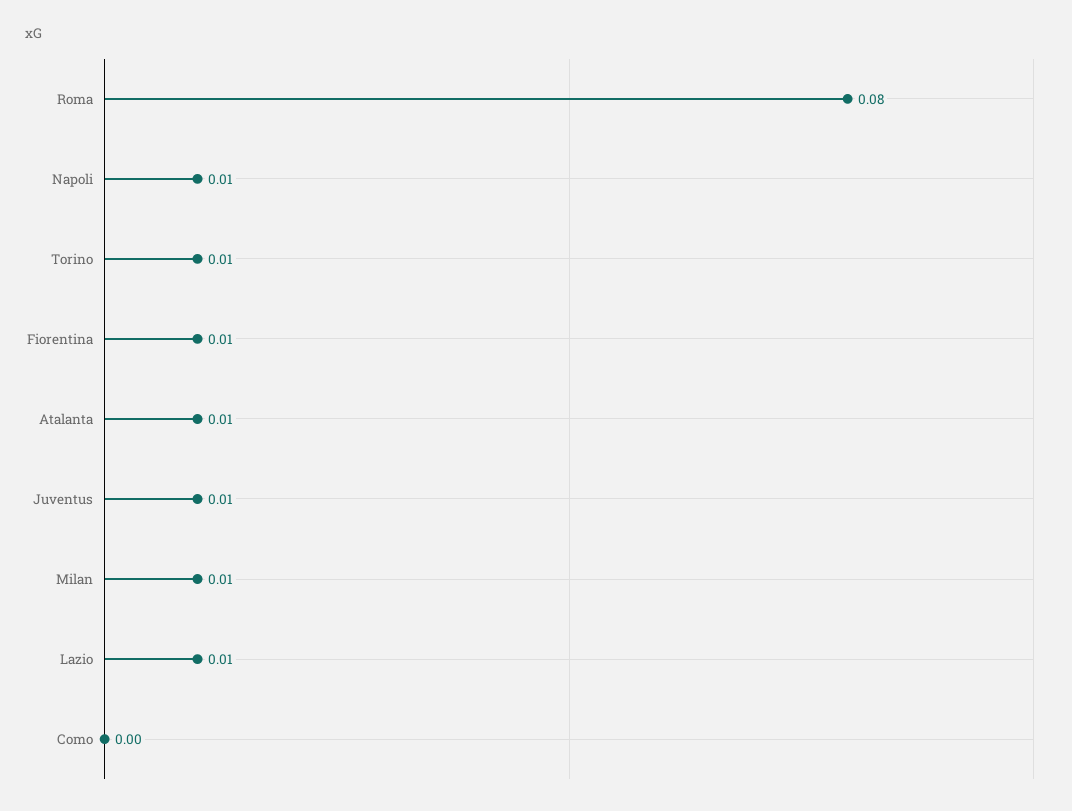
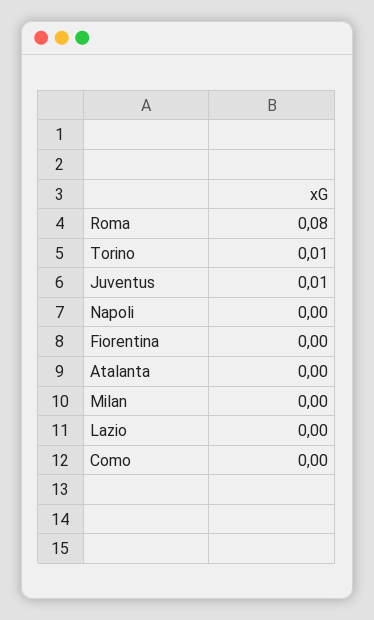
  {
    "Roma": 0.08,
-   "Napoli": 0.01,
+   "Napoli": 0,
    "Torino": 0.01,
-   "Fiorentina": 0.01,
+   "Fiorentina": 0,
-   "Atalanta": 0.01,
+   "Atalanta": 0,
    "Juventus": 0.01,
-   "Milan": 0.01,
+   "Milan": 0,
-   "Lazio": 0.01,
+   "Lazio": 0,
    "Como": 0
  }

